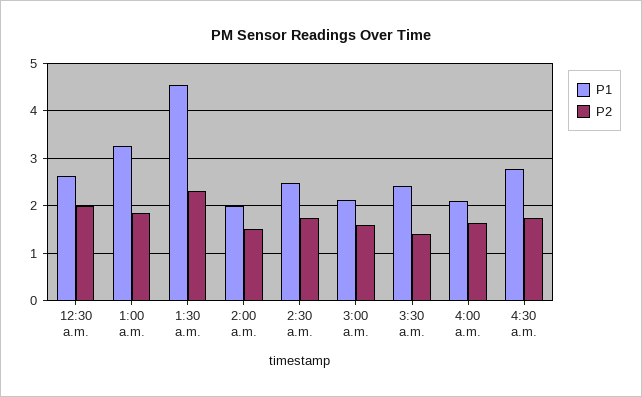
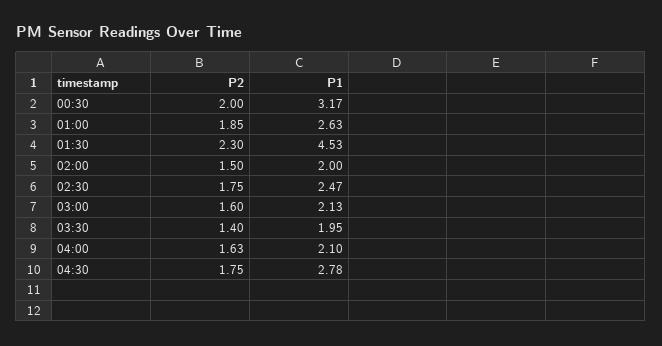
  {
    "P1": {
-     "12:30 a.m.": 2.6,
+     "12:30 a.m.": 3.17,
-     "1:00 a.m.": 3.2,
+     "1:00 a.m.": 2.63,
      "1:30 a.m.": 4.53,
      "2:00 a.m.": 2,
      "2:30 a.m.": 2.47,
      "3:00 a.m.": 2.13,
-     "3:30 a.m.": 2.4,
+     "3:30 a.m.": 1.95,
      "4:00 a.m.": 2.1,
      "4:30 a.m.": 2.78
    },
    "P2": {
      "12:30 a.m.": 2,
      "1:00 a.m.": 1.85,
      "1:30 a.m.": 2.3,
      "2:00 a.m.": 1.5,
      "2:30 a.m.": 1.75,
      "3:00 a.m.": 1.6,
      "3:30 a.m.": 1.4,
      "4:00 a.m.": 1.63,
      "4:30 a.m.": 1.75
    }
  }

